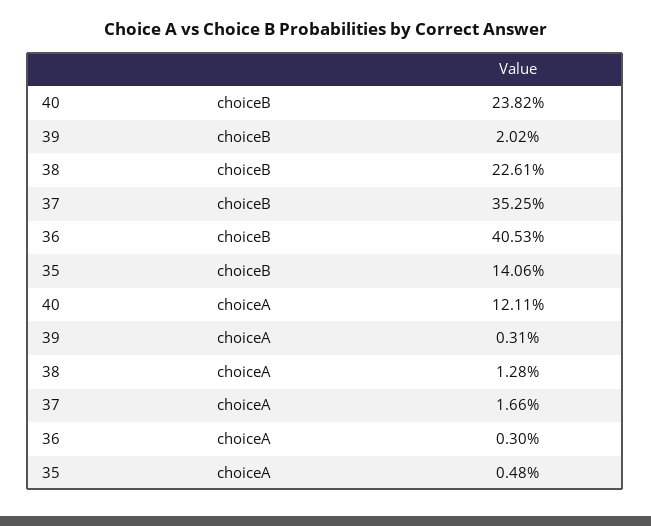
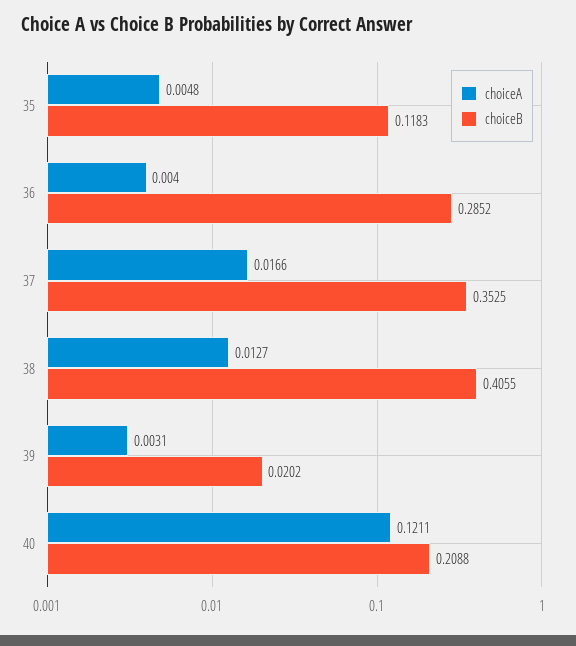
  {
    "choiceB": {
-     "40": 0.2382,
+     "40": 0.2088,
      "39": 0.0202,
-     "38": 0.2261,
+     "38": 0.4055,
      "37": 0.3525,
-     "36": 0.4053,
+     "36": 0.2852,
-     "35": 0.1406
+     "35": 0.1183
    },
    "choiceA": {
      "40": 0.1211,
      "39": 0.0031,
-     "38": 0.0128,
+     "38": 0.0127,
      "37": 0.0166,
-     "36": 0.003,
+     "36": 0.004,
      "35": 0.0048
    }
  }

